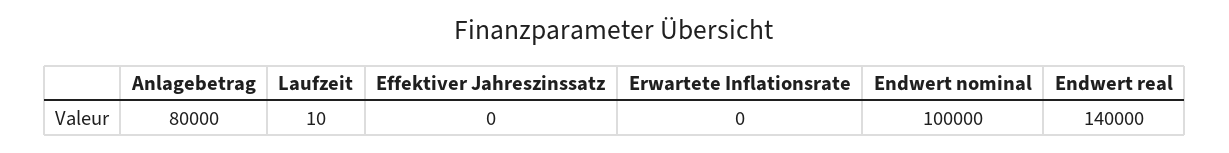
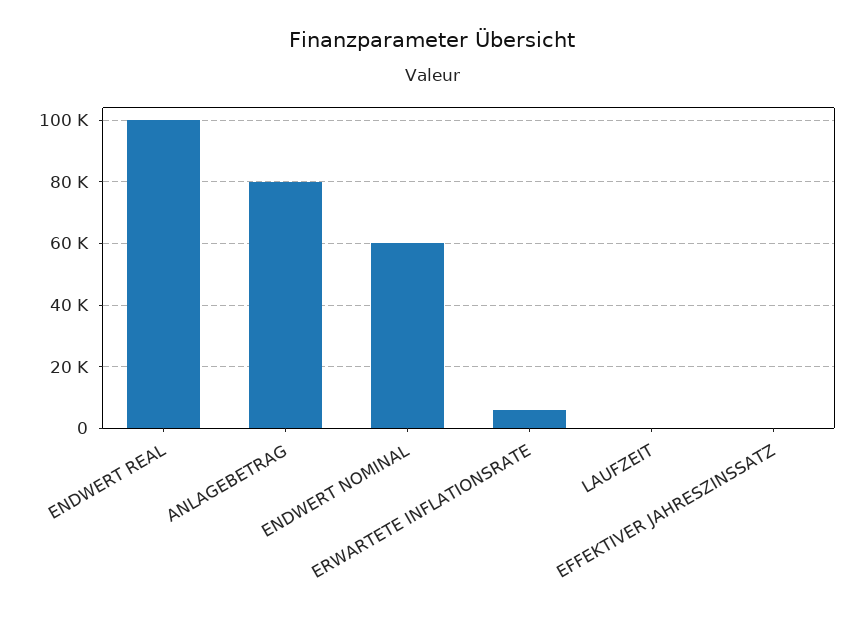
  {
    "Anlagebetrag": 80000,
    "Laufzeit": 10,
    "Effektiver Jahreszinssatz": 0,
-   "Erwartete Inflationsrate": 0,
+   "Erwartete Inflationsrate": 6000,
-   "Endwert nominal": 100000,
+   "Endwert nominal": 60000,
-   "Endwert real": 140000
+   "Endwert real": 100000
  }

